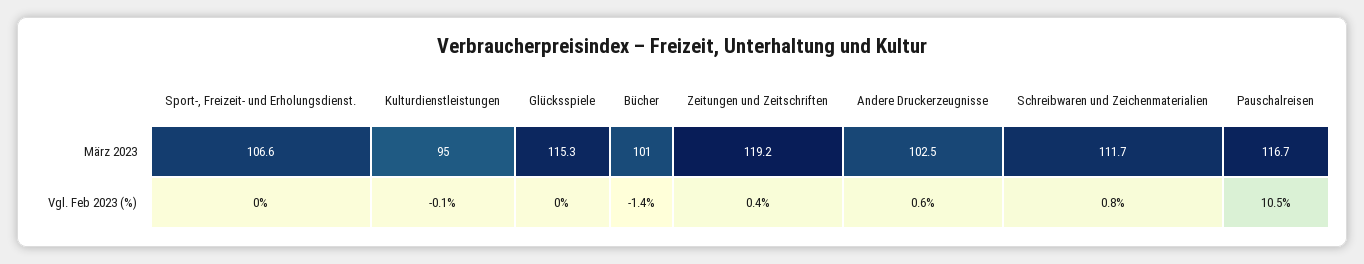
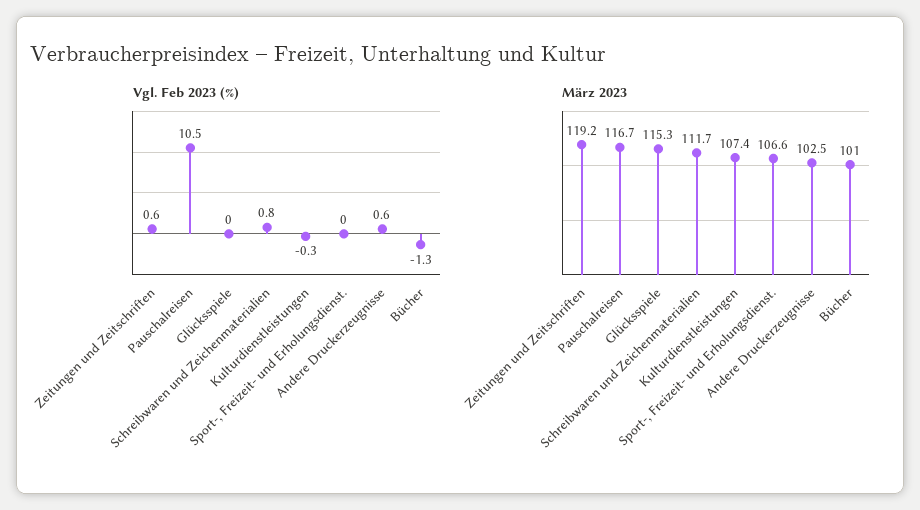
  {
    "März 2023": {
      "Sport-, Freizeit- und Erholungsdienst.": 106.6,
-     "Kulturdienstleistungen": 95,
+     "Kulturdienstleistungen": 107.4,
      "Glücksspiele": 115.3,
      "Bücher": 101,
      "Zeitungen und Zeitschriften": 119.2,
      "Andere Druckerzeugnisse": 102.5,
      "Schreibwaren und Zeichenmaterialien": 111.7,
      "Pauschalreisen": 116.7
    },
    "Vgl. Feb 2023 (%)": {
      "Sport-, Freizeit- und Erholungsdienst.": 0,
-     "Kulturdienstleistungen": -0.1,
+     "Kulturdienstleistungen": -0.3,
      "Glücksspiele": 0,
-     "Bücher": -1.4,
+     "Bücher": -1.3,
-     "Zeitungen und Zeitschriften": 0.4,
+     "Zeitungen und Zeitschriften": 0.6,
      "Andere Druckerzeugnisse": 0.6,
      "Schreibwaren und Zeichenmaterialien": 0.8,
      "Pauschalreisen": 10.5
    }
  }

